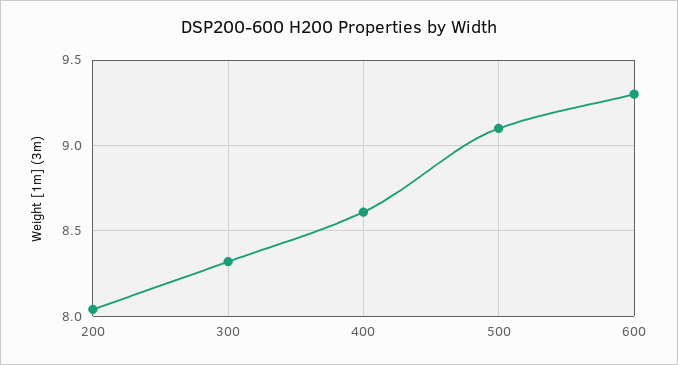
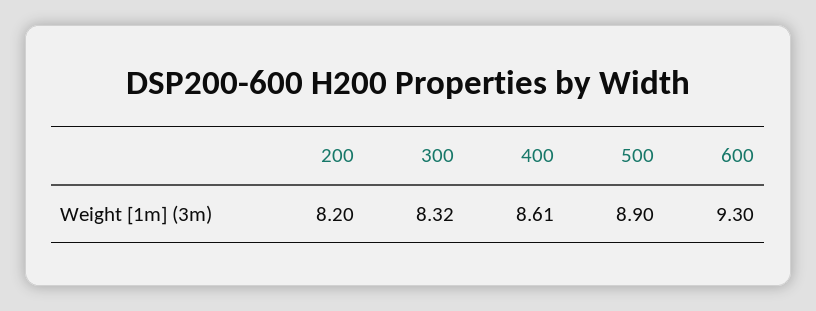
  {
-   "200": 8.05,
+   "200": 8.2,
    "300": 8.32,
    "400": 8.61,
-   "500": 9.1,
+   "500": 8.9,
    "600": 9.3
  }

